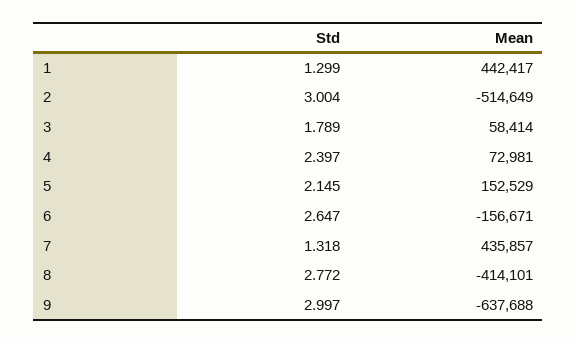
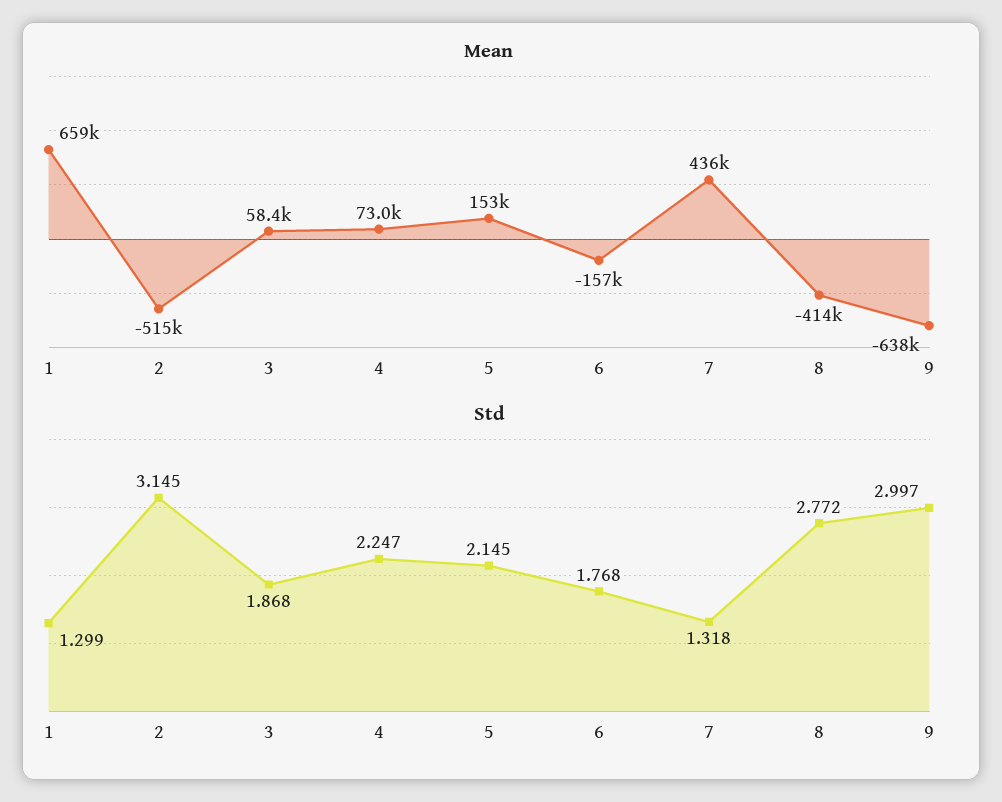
  {
    "Std": {
      "1": 1.299,
-     "2": 3.004,
+     "2": 3.145,
-     "3": 1.789,
+     "3": 1.868,
-     "4": 2.397,
+     "4": 2.247,
      "5": 2.145,
-     "6": 2.647,
+     "6": 1.768,
      "7": 1.318,
      "8": 2.772,
      "9": 2.997
    },
    "Mean": {
-     "1": 442417,
+     "1": 659000,
      "2": -514649,
      "3": 58414,
      "4": 72981,
      "5": 152529,
      "6": -156671,
      "7": 435857,
      "8": -414101,
      "9": -637688
    }
  }

